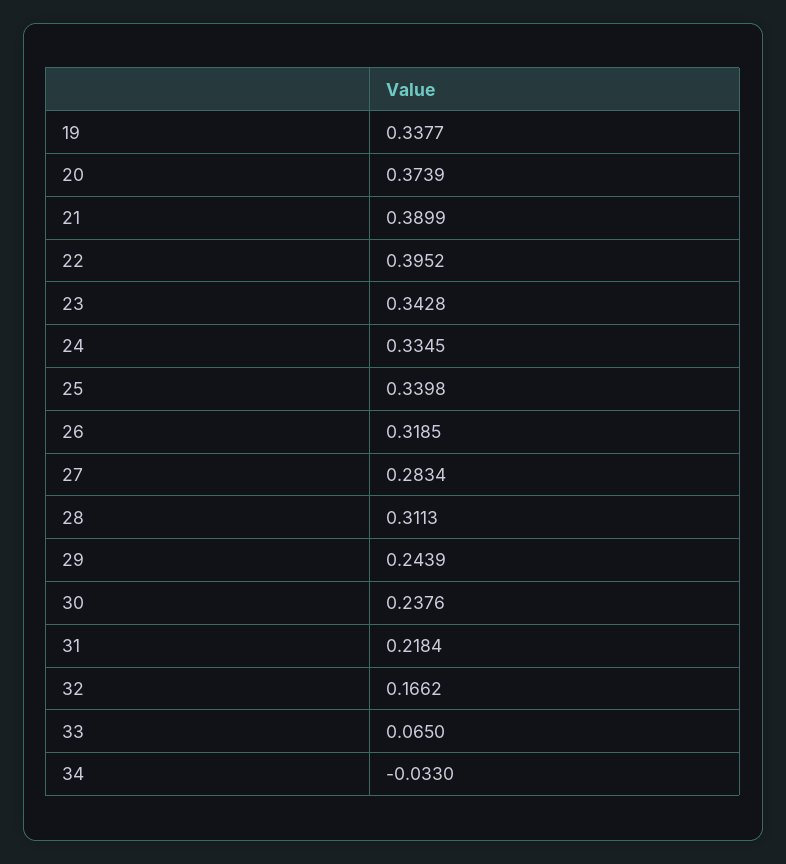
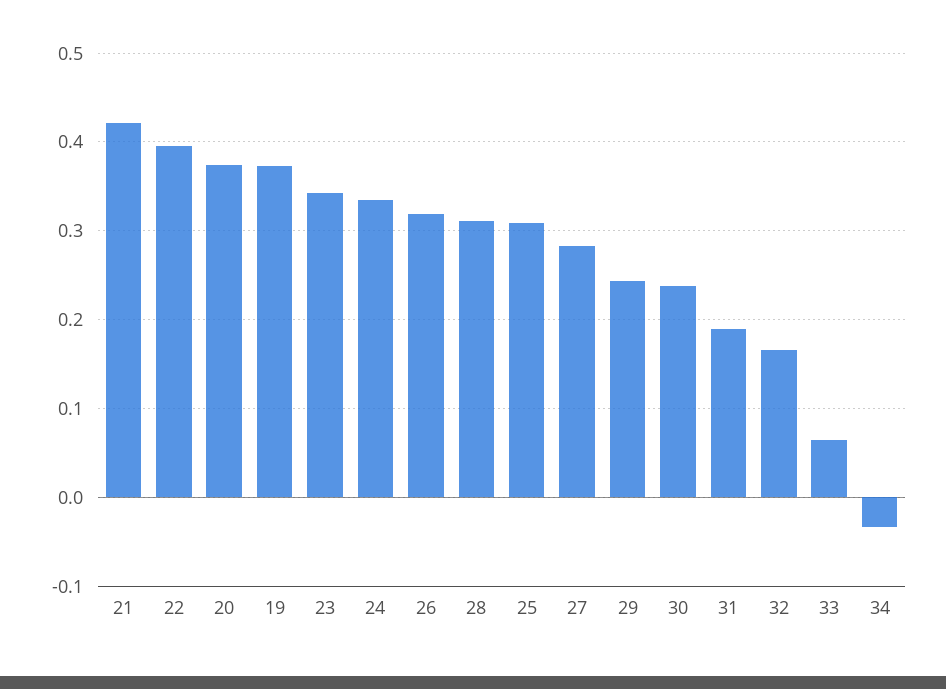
  {
-   "19": 0.3377,
+   "19": 0.37,
    "20": 0.3739,
-   "21": 0.3899,
+   "21": 0.42,
    "22": 0.3952,
    "23": 0.3428,
    "24": 0.3345,
-   "25": 0.3398,
+   "25": 0.31,
    "26": 0.3185,
    "27": 0.2834,
    "28": 0.3113,
    "29": 0.2439,
    "30": 0.2376,
-   "31": 0.2184,
+   "31": 0.19,
    "32": 0.1662,
    "33": 0.065,
    "34": -0.033
  }

